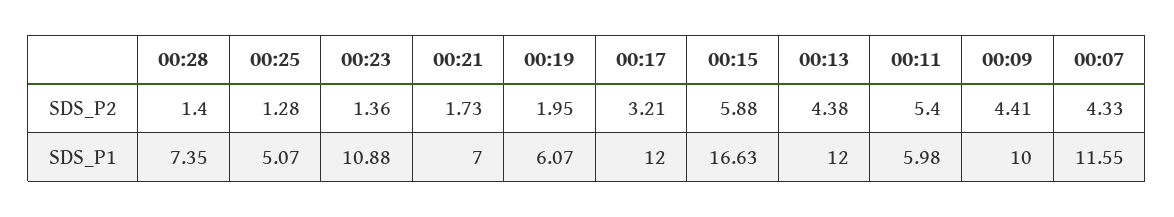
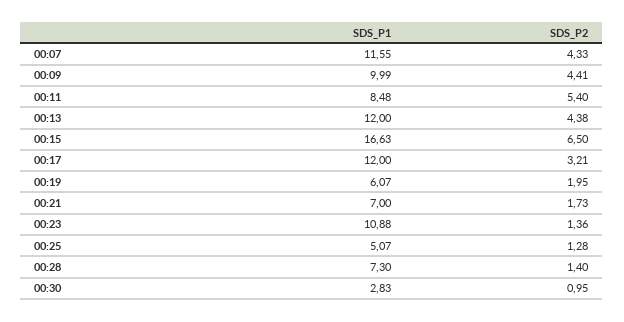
  {
    "00:28": {
      "SDS_P2": 1.4,
-     "SDS_P1": 7.35
+     "SDS_P1": 7.3
    },
    "00:25": {
      "SDS_P2": 1.28,
      "SDS_P1": 5.07
    },
    "00:23": {
      "SDS_P2": 1.36,
      "SDS_P1": 10.88
    },
    "00:21": {
      "SDS_P2": 1.73,
      "SDS_P1": 7
    },
    "00:19": {
      "SDS_P2": 1.95,
      "SDS_P1": 6.07
    },
    "00:17": {
      "SDS_P2": 3.21,
      "SDS_P1": 12
    },
    "00:15": {
-     "SDS_P2": 5.88,
+     "SDS_P2": 6.5,
      "SDS_P1": 16.63
    },
    "00:13": {
      "SDS_P2": 4.38,
      "SDS_P1": 12
    },
    "00:11": {
      "SDS_P2": 5.4,
-     "SDS_P1": 5.98
+     "SDS_P1": 8.48
    },
    "00:09": {
      "SDS_P2": 4.41,
-     "SDS_P1": 10
+     "SDS_P1": 9.99
    },
    "00:07": {
      "SDS_P2": 4.33,
      "SDS_P1": 11.55
-   }
+   },
+   "00:30": {
+     "SDS_P1": 2.83,
+     "SDS_P2": 0.95
+   }
  }

